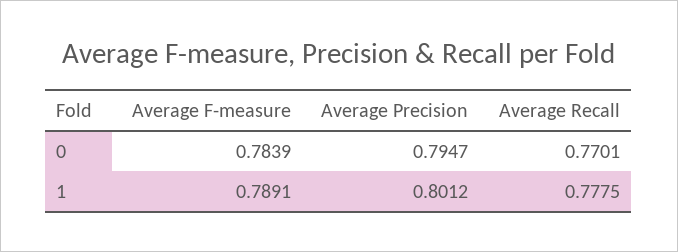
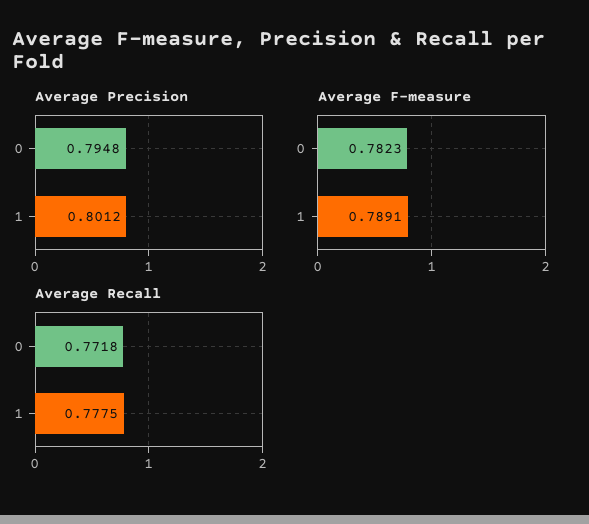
  {
    "Average F-measure": {
-     "0": 0.7839,
+     "0": 0.7823,
      "1": 0.7891
    },
    "Average Precision": {
-     "0": 0.7947,
+     "0": 0.7948,
      "1": 0.8012
    },
    "Average Recall": {
-     "0": 0.7701,
+     "0": 0.7718,
      "1": 0.7775
    }
  }

